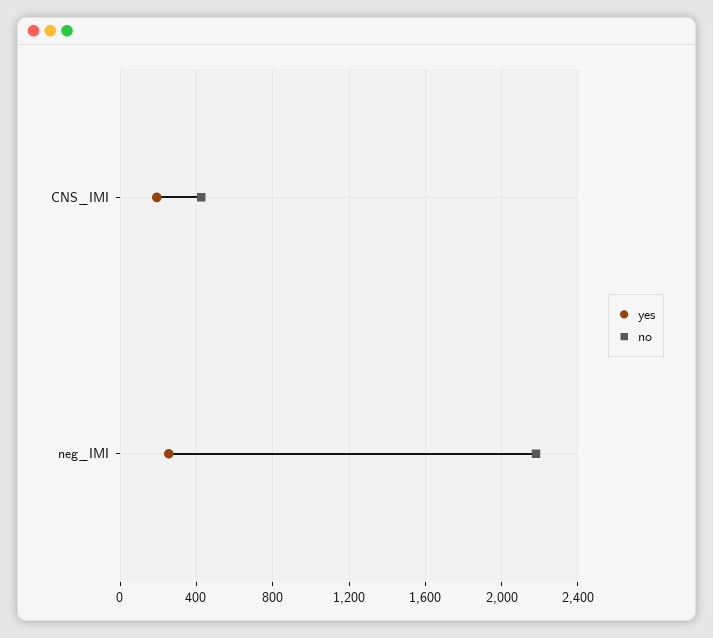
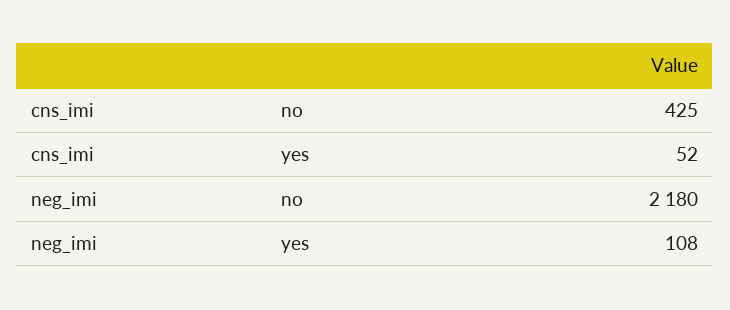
  {
    "yes": {
-     "CNS_IMI": 200,
+     "CNS_IMI": 52,
-     "neg_IMI": 250
+     "neg_IMI": 108
    },
    "no": {
      "CNS_IMI": 425,
      "neg_IMI": 2180
    }
  }

